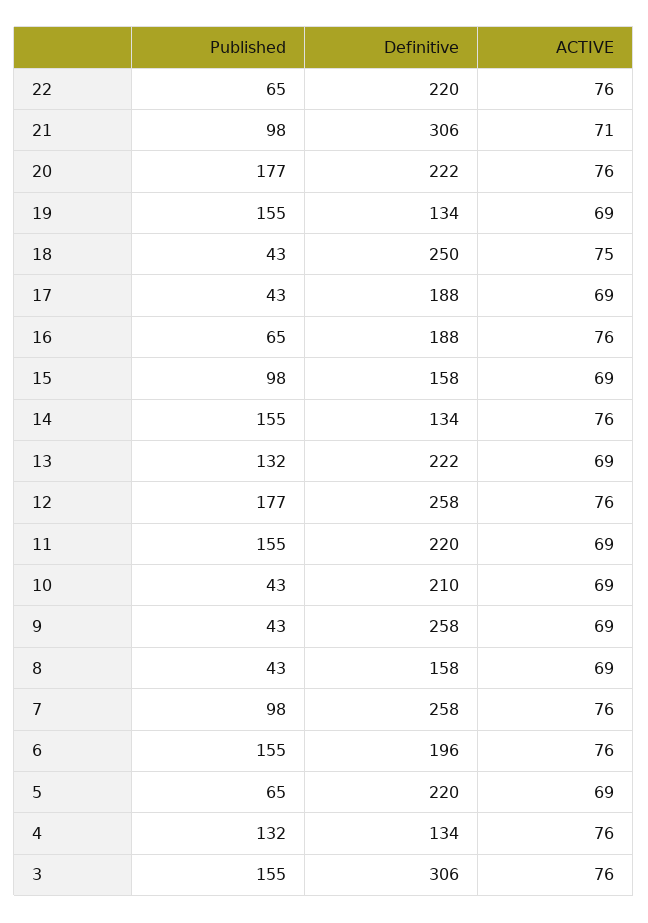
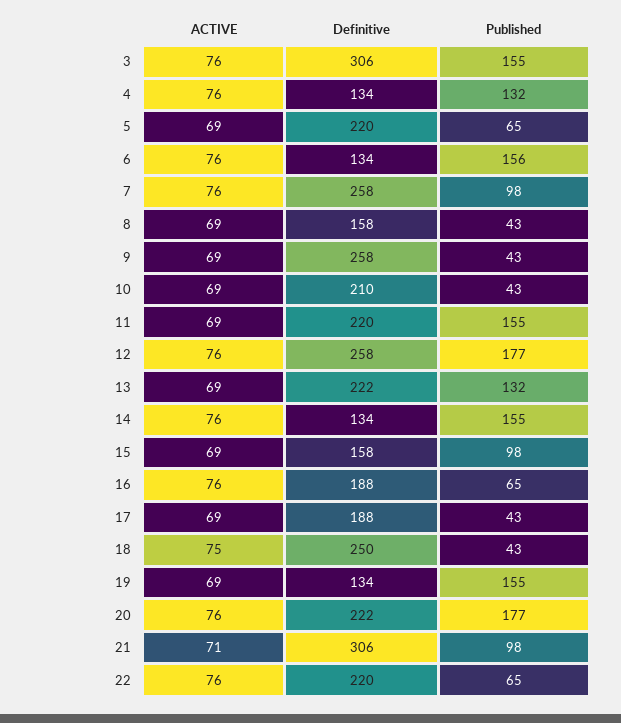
  {
    "Published": {
      "22": 65,
      "21": 98,
      "20": 177,
      "19": 155,
      "18": 43,
      "17": 43,
      "16": 65,
      "15": 98,
      "14": 155,
      "13": 132,
      "12": 177,
      "11": 155,
      "10": 43,
      "9": 43,
      "8": 43,
      "7": 98,
-     "6": 155,
+     "6": 156,
      "5": 65,
      "4": 132,
      "3": 155
    },
    "Definitive": {
      "22": 220,
      "21": 306,
      "20": 222,
      "19": 134,
      "18": 250,
      "17": 188,
      "16": 188,
      "15": 158,
      "14": 134,
      "13": 222,
      "12": 258,
      "11": 220,
      "10": 210,
      "9": 258,
      "8": 158,
      "7": 258,
-     "6": 196,
+     "6": 134,
      "5": 220,
      "4": 134,
      "3": 306
    },
    "ACTIVE": {
      "22": 76,
      "21": 71,
      "20": 76,
      "19": 69,
      "18": 75,
      "17": 69,
      "16": 76,
      "15": 69,
      "14": 76,
      "13": 69,
      "12": 76,
      "11": 69,
      "10": 69,
      "9": 69,
      "8": 69,
      "7": 76,
      "6": 76,
      "5": 69,
      "4": 76,
      "3": 76
    }
  }

